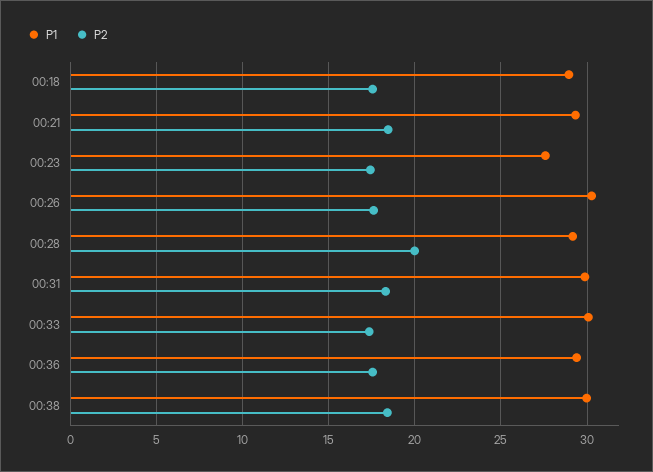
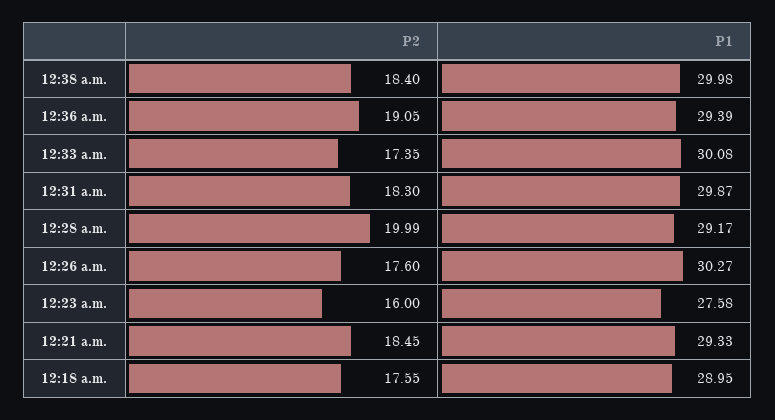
  {
    "P1": {
      "00:18": 28.95,
      "00:21": 29.33,
      "00:23": 27.58,
      "00:26": 30.27,
      "00:28": 29.17,
      "00:31": 29.87,
      "00:33": 30.08,
      "00:36": 29.39,
      "00:38": 29.98
    },
    "P2": {
      "00:18": 17.55,
      "00:21": 18.45,
-     "00:23": 17.5,
+     "00:23": 16,
      "00:26": 17.6,
      "00:28": 19.99,
      "00:31": 18.3,
      "00:33": 17.35,
-     "00:36": 17.5,
+     "00:36": 19.05,
      "00:38": 18.4
    }
  }

